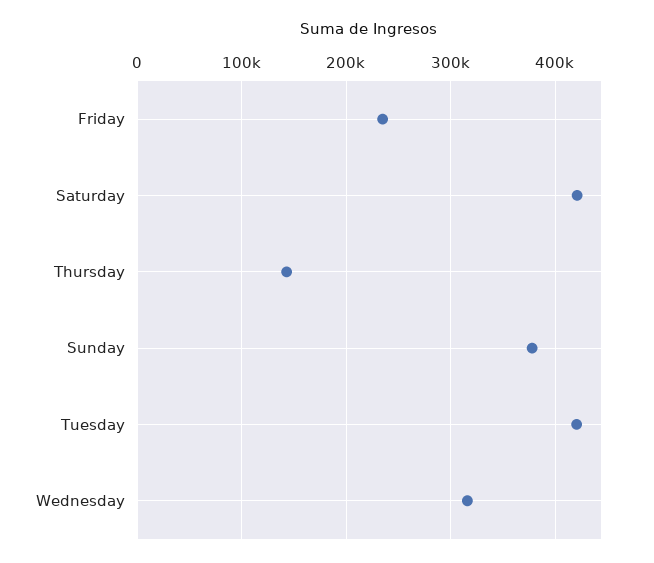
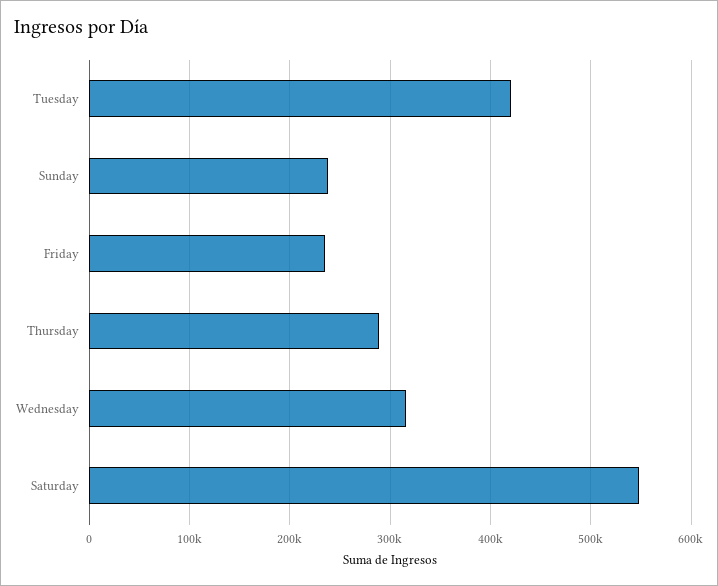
  {
    "Friday": 230000,
-   "Saturday": 420000,
+   "Saturday": 550000,
-   "Thursday": 140000,
+   "Thursday": 290000,
-   "Sunday": 380000,
+   "Sunday": 240000,
    "Tuesday": 420000,
    "Wednesday": 320000
  }

